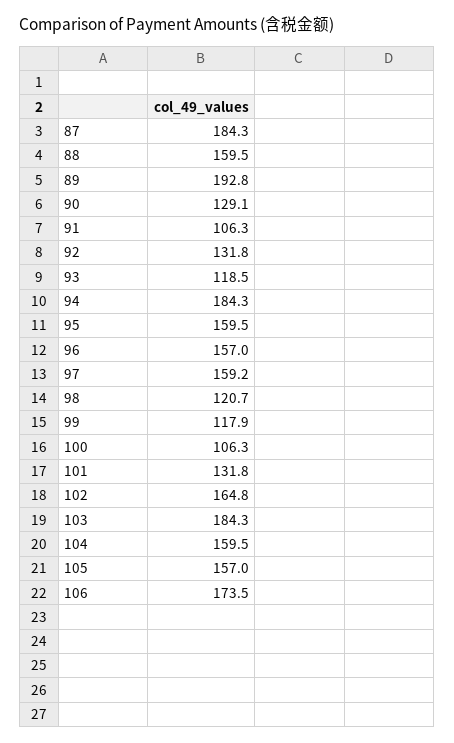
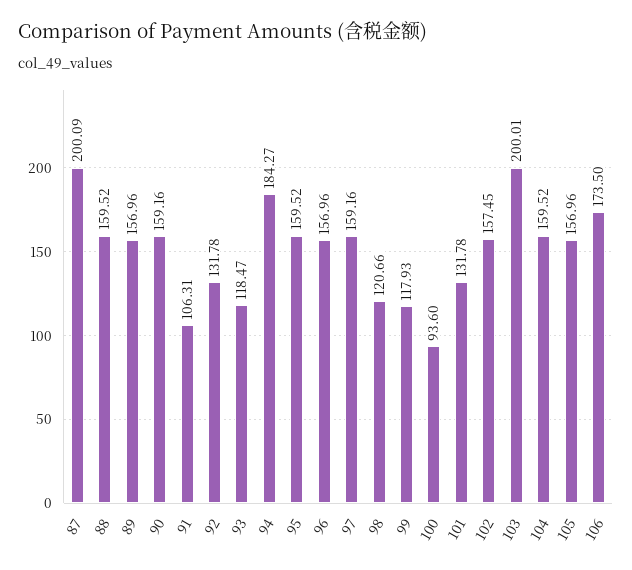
  {
-   "87": 184.3,
+   "87": 200.09,
    "88": 159.52,
-   "89": 192.8,
+   "89": 156.96,
-   "90": 129.1,
+   "90": 159.16,
    "91": 106.31,
    "92": 131.78,
    "93": 118.47,
    "94": 184.27,
    "95": 159.52,
    "96": 156.96,
    "97": 159.16,
    "98": 120.66,
    "99": 117.93,
-   "100": 106.3,
+   "100": 93.6,
    "101": 131.78,
-   "102": 164.8,
+   "102": 157.45,
-   "103": 184.3,
+   "103": 200.01,
    "104": 159.52,
    "105": 156.96,
    "106": 173.5
  }

